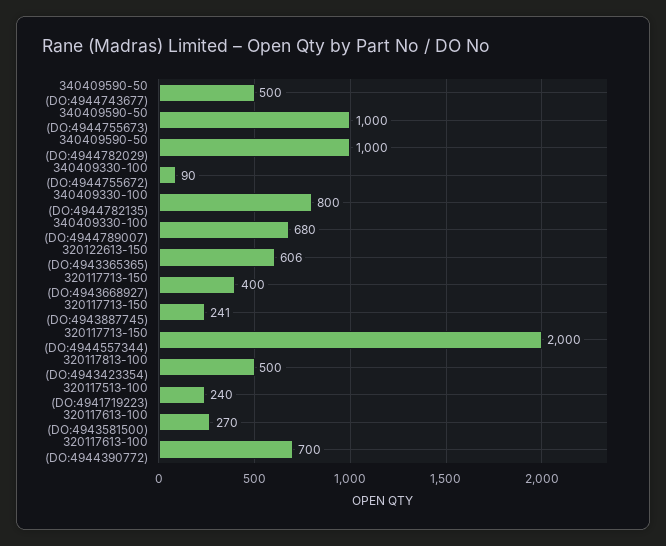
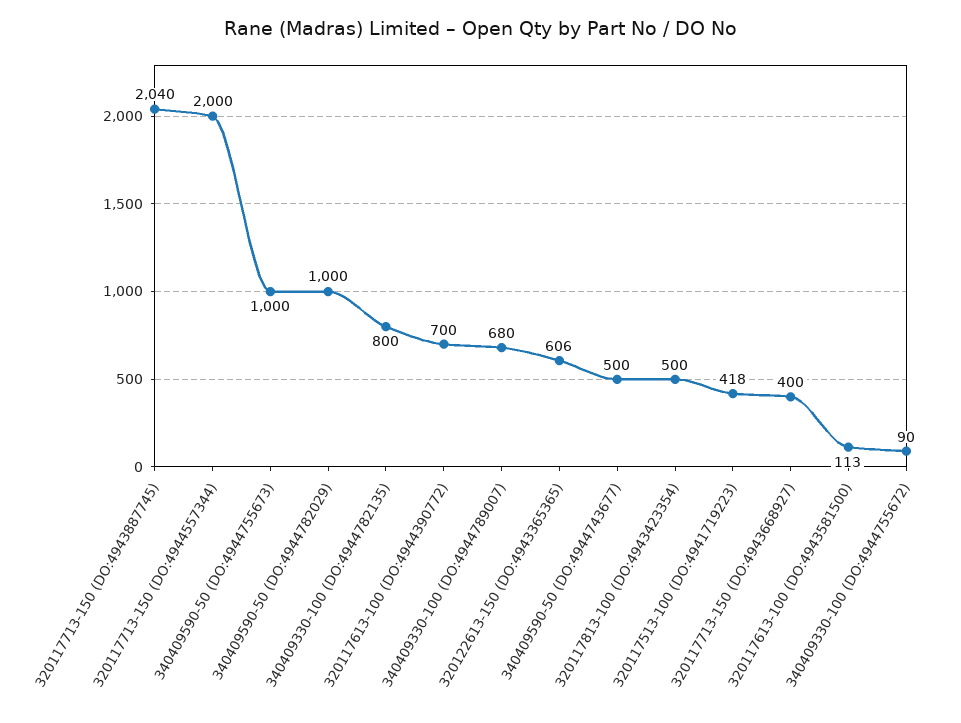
  {
    "340409590-50 (DO:4944743677)": 500,
    "340409590-50 (DO:4944755673)": 1000,
    "340409590-50 (DO:4944782029)": 1000,
    "340409330-100 (DO:4944755672)": 90,
    "340409330-100 (DO:4944782135)": 800,
    "340409330-100 (DO:4944789007)": 680,
    "320122613-150 (DO:4943365365)": 606,
    "320117713-150 (DO:4943668927)": 400,
-   "320117713-150 (DO:4943887745)": 241,
+   "320117713-150 (DO:4943887745)": 2040,
    "320117713-150 (DO:4944557344)": 2000,
    "320117813-100 (DO:4943423354)": 500,
-   "320117513-100 (DO:4941719223)": 240,
+   "320117513-100 (DO:4941719223)": 418,
-   "320117613-100 (DO:4943581500)": 270,
+   "320117613-100 (DO:4943581500)": 113,
    "320117613-100 (DO:4944390772)": 700
  }

